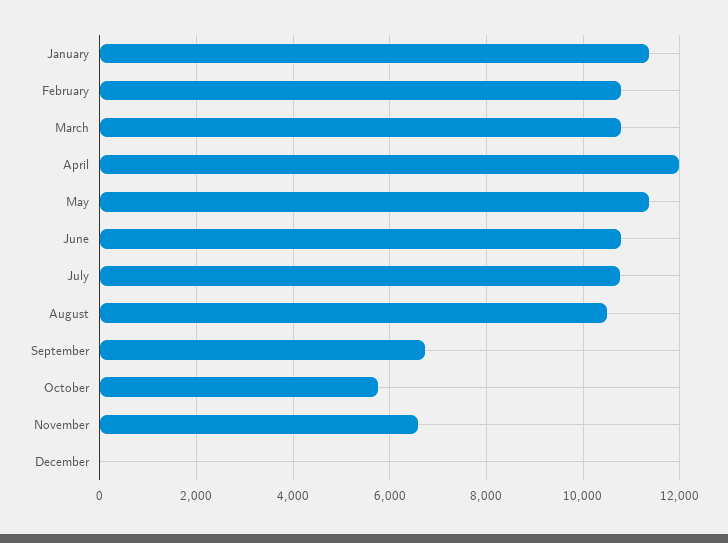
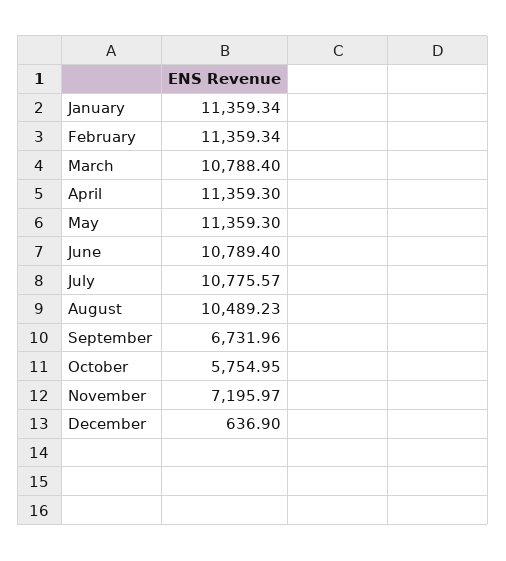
  {
    "January": 11359.34,
-   "February": 10800,
+   "February": 11359.34,
    "March": 10788.4,
-   "April": 12000,
+   "April": 11359.3,
    "May": 11359.3,
    "June": 10789.4,
    "July": 10775.57,
    "August": 10489.23,
    "September": 6731.96,
    "October": 5754.95,
-   "November": 6600,
+   "November": 7195.97,
-   "December": 0
+   "December": 636.9
  }

